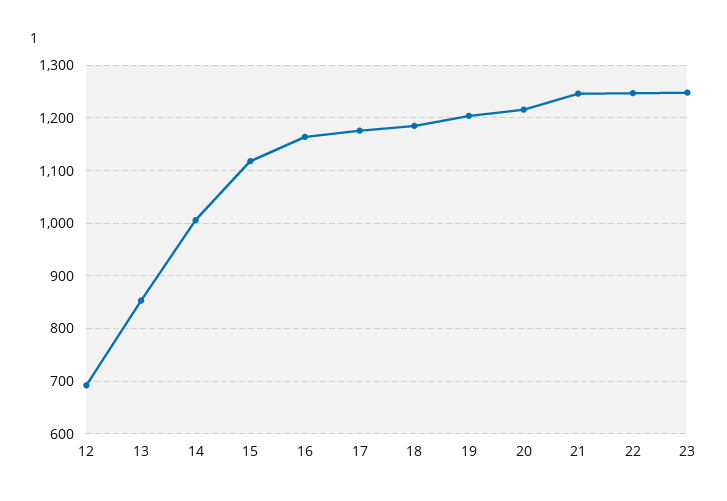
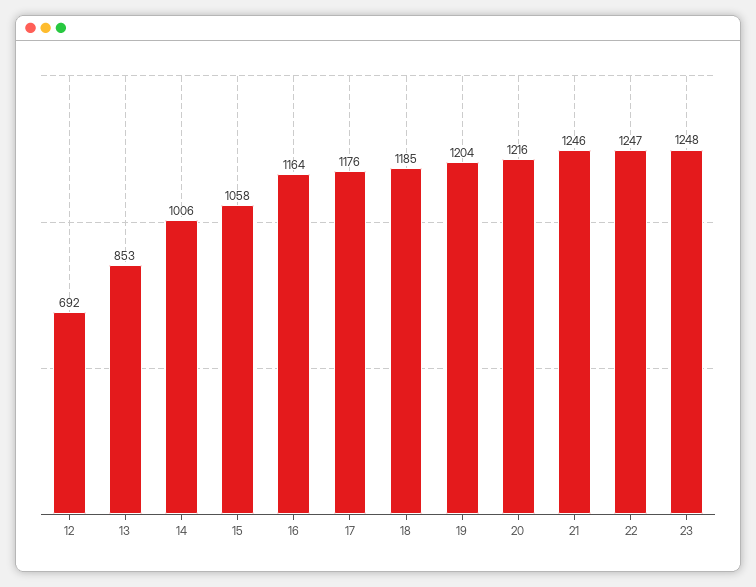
  {
    "12": 692,
    "13": 853,
    "14": 1006,
-   "15": 1120,
+   "15": 1058,
    "16": 1164,
    "17": 1176,
    "18": 1185,
    "19": 1204,
    "20": 1216,
    "21": 1246,
    "22": 1247,
    "23": 1248
  }

